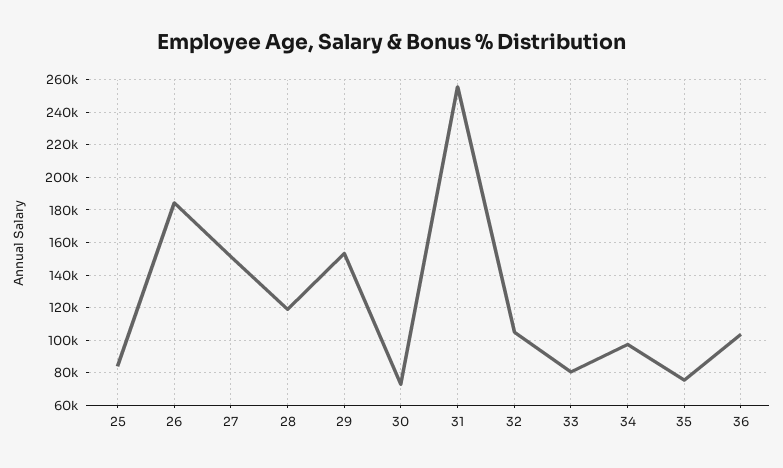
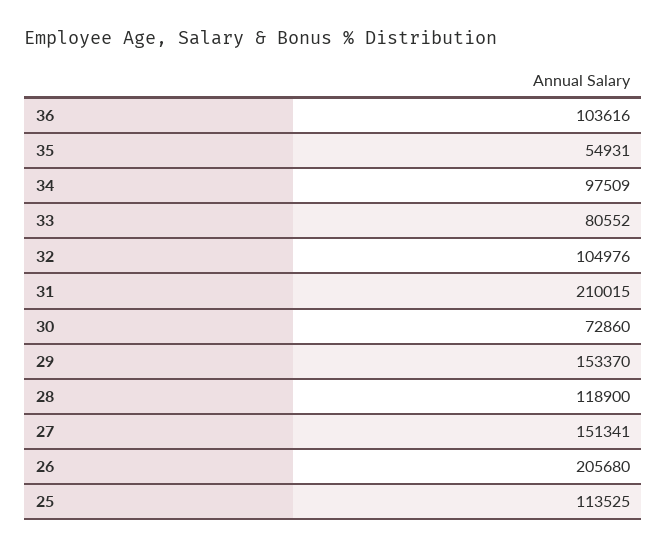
  {
-   "25": 85000,
+   "25": 113525,
-   "26": 185000,
+   "26": 205680,
    "27": 151341,
    "28": 118900,
    "29": 153370,
    "30": 72860,
-   "31": 255000,
+   "31": 210015,
    "32": 104976,
    "33": 80552,
    "34": 97509,
-   "35": 75000,
+   "35": 54931,
    "36": 103616
  }

